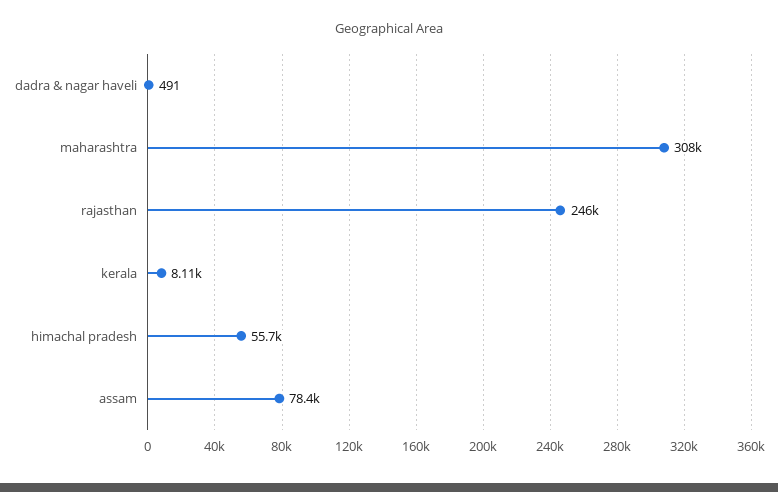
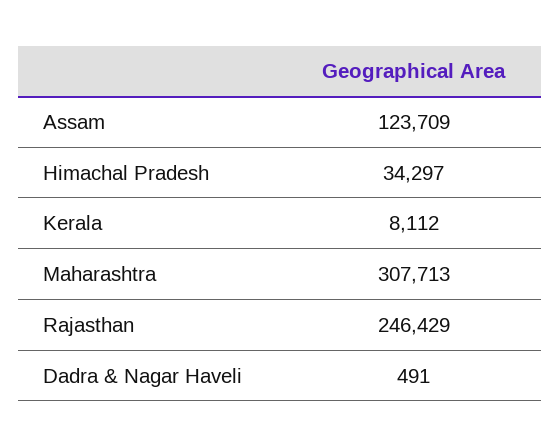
  {
    "dadra & nagar haveli": 491,
    "maharashtra": 307713,
    "rajasthan": 246429,
    "kerala": 8112,
-   "himachal pradesh": 55700,
+   "himachal pradesh": 34297,
-   "assam": 78400
+   "assam": 123709
  }

